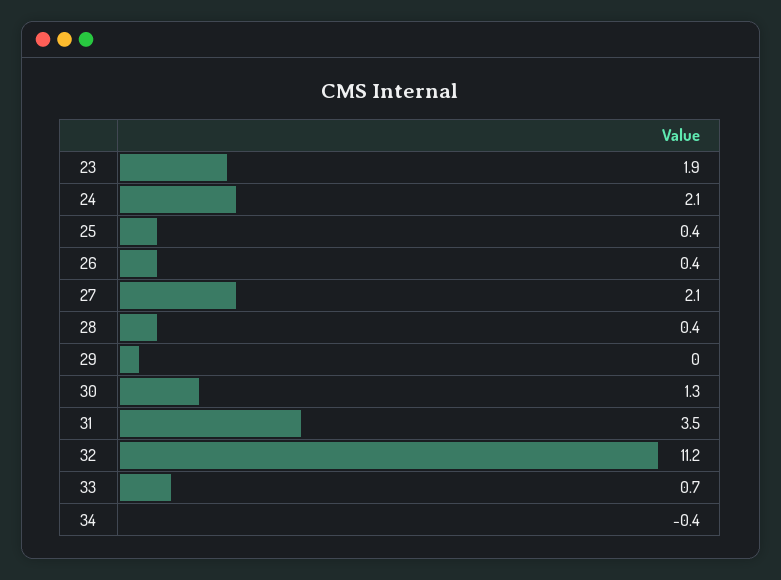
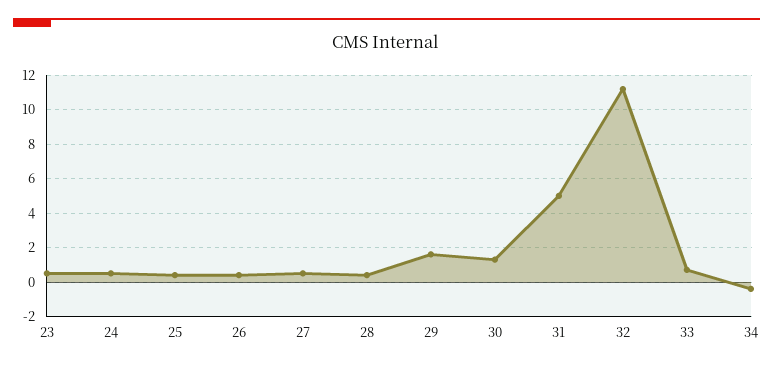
  {
-   "23": 1.9,
+   "23": 0.5,
-   "24": 2.1,
+   "24": 0.5,
    "25": 0.4,
    "26": 0.4,
-   "27": 2.1,
+   "27": 0.5,
    "28": 0.4,
-   "29": 0,
+   "29": 1.5,
    "30": 1.3,
-   "31": 3.5,
+   "31": 5,
    "32": 11.2,
    "33": 0.7,
    "34": -0.4
  }

